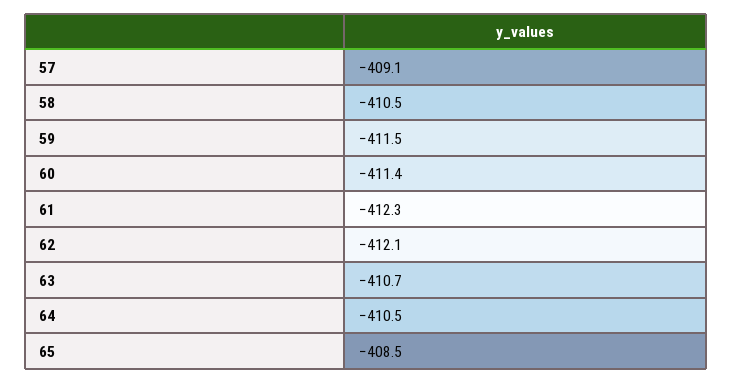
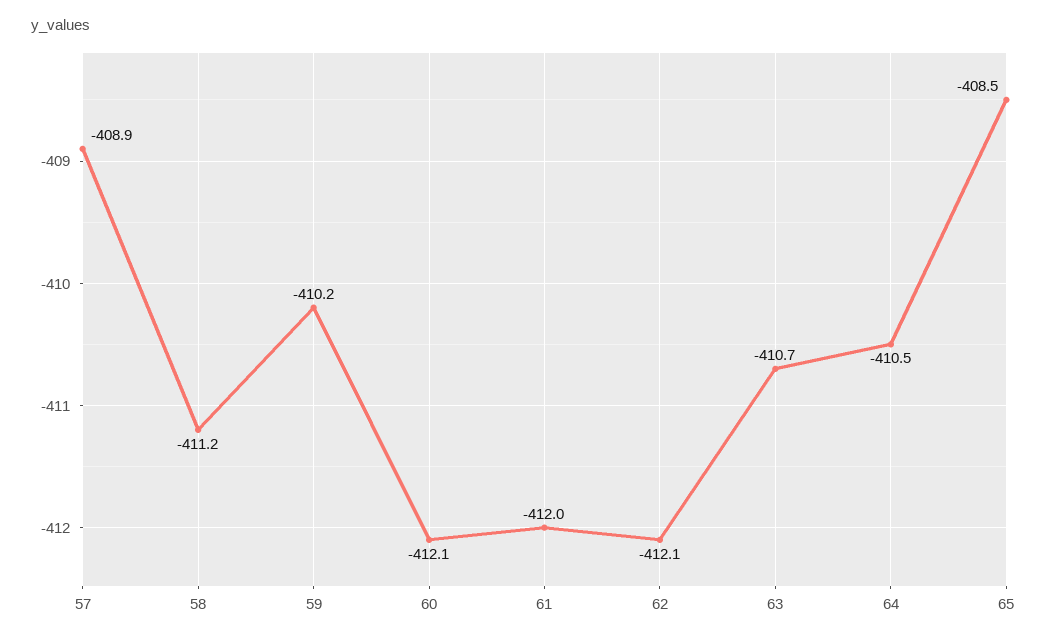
  {
-   "57": -409.1,
+   "57": -408.9,
-   "58": -410.5,
+   "58": -411.2,
-   "59": -411.5,
+   "59": -410.2,
-   "60": -411.4,
+   "60": -412.1,
-   "61": -412.3,
+   "61": -412,
    "62": -412.1,
    "63": -410.7,
    "64": -410.5,
    "65": -408.5
  }

